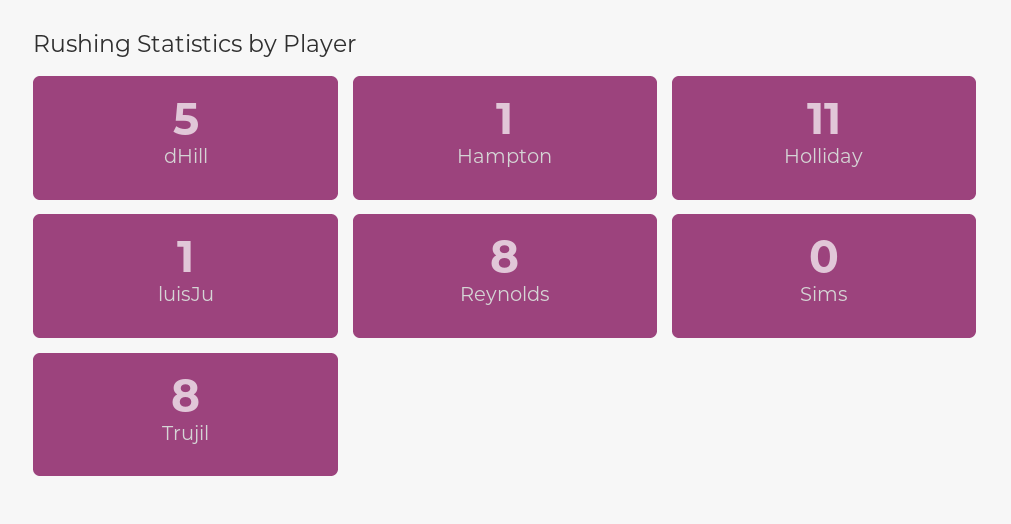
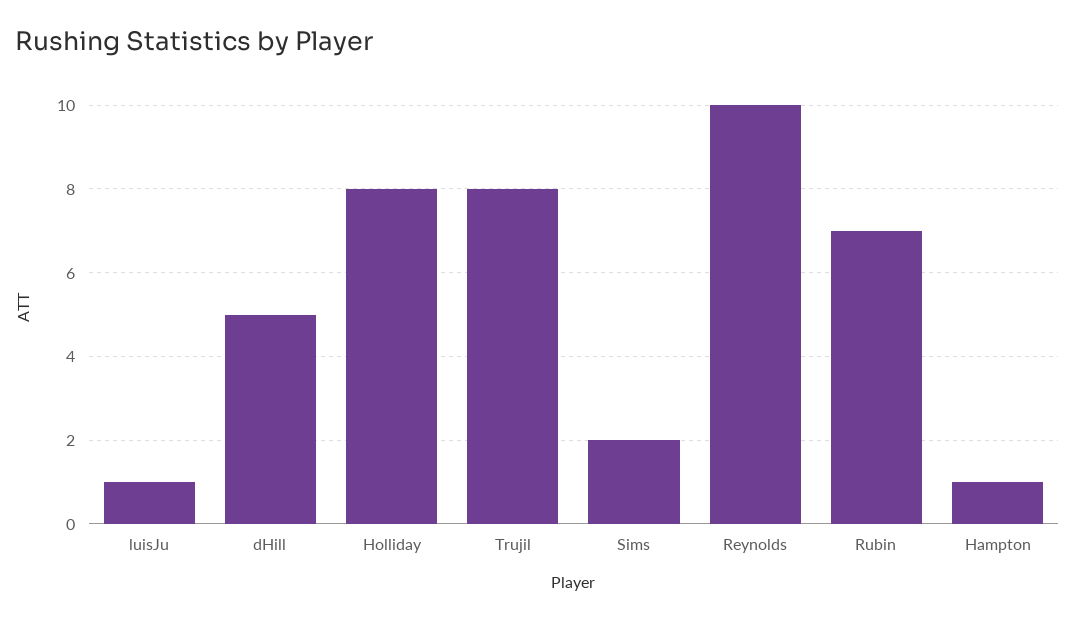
  {
    "dHill": 5,
    "Hampton": 1,
-   "Holliday": 11,
+   "Holliday": 8,
    "luisJu": 1,
-   "Reynolds": 8,
+   "Reynolds": 10,
-   "Sims": 0,
+   "Sims": 2,
-   "Trujil": 8
+   "Trujil": 8,
+   "Rubin": 7
  }

